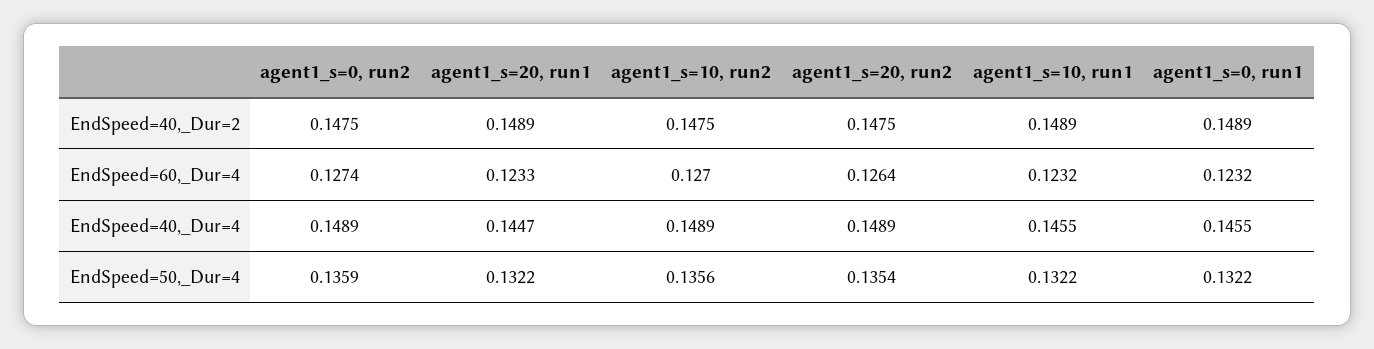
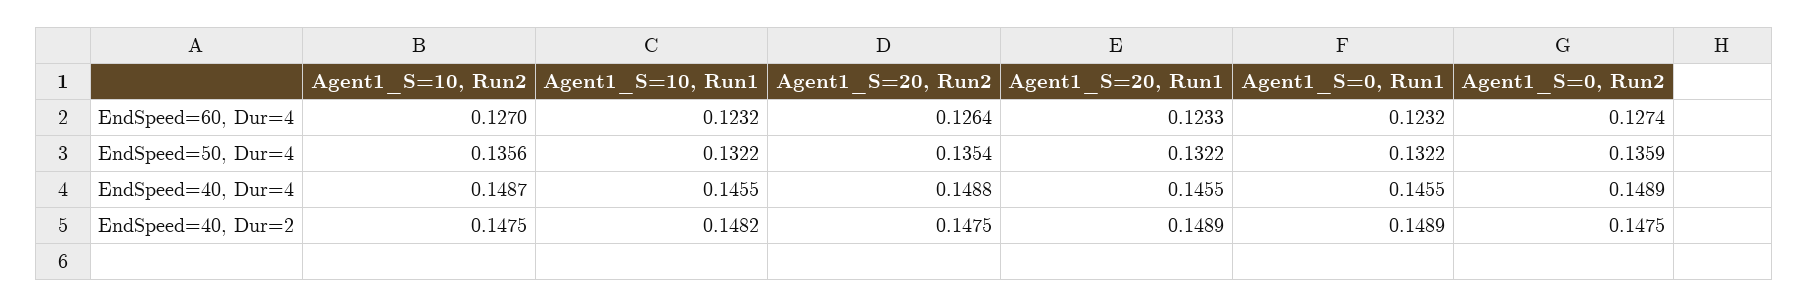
  {
    "agent1_s=0, run2": {
      "EndSpeed=40,_Dur=2": 0.1475,
      "EndSpeed=60,_Dur=4": 0.1274,
      "EndSpeed=40,_Dur=4": 0.1489,
      "EndSpeed=50,_Dur=4": 0.1359
    },
    "agent1_s=20, run1": {
      "EndSpeed=40,_Dur=2": 0.1489,
      "EndSpeed=60,_Dur=4": 0.1233,
-     "EndSpeed=40,_Dur=4": 0.1447,
+     "EndSpeed=40,_Dur=4": 0.1455,
      "EndSpeed=50,_Dur=4": 0.1322
    },
    "agent1_s=10, run2": {
      "EndSpeed=40,_Dur=2": 0.1475,
      "EndSpeed=60,_Dur=4": 0.127,
-     "EndSpeed=40,_Dur=4": 0.1489,
+     "EndSpeed=40,_Dur=4": 0.1487,
      "EndSpeed=50,_Dur=4": 0.1356
    },
    "agent1_s=20, run2": {
      "EndSpeed=40,_Dur=2": 0.1475,
      "EndSpeed=60,_Dur=4": 0.1264,
-     "EndSpeed=40,_Dur=4": 0.1489,
+     "EndSpeed=40,_Dur=4": 0.1488,
      "EndSpeed=50,_Dur=4": 0.1354
    },
    "agent1_s=10, run1": {
-     "EndSpeed=40,_Dur=2": 0.1489,
+     "EndSpeed=40,_Dur=2": 0.1482,
      "EndSpeed=60,_Dur=4": 0.1232,
      "EndSpeed=40,_Dur=4": 0.1455,
      "EndSpeed=50,_Dur=4": 0.1322
    },
    "agent1_s=0, run1": {
      "EndSpeed=40,_Dur=2": 0.1489,
      "EndSpeed=60,_Dur=4": 0.1232,
      "EndSpeed=40,_Dur=4": 0.1455,
      "EndSpeed=50,_Dur=4": 0.1322
    }
  }

